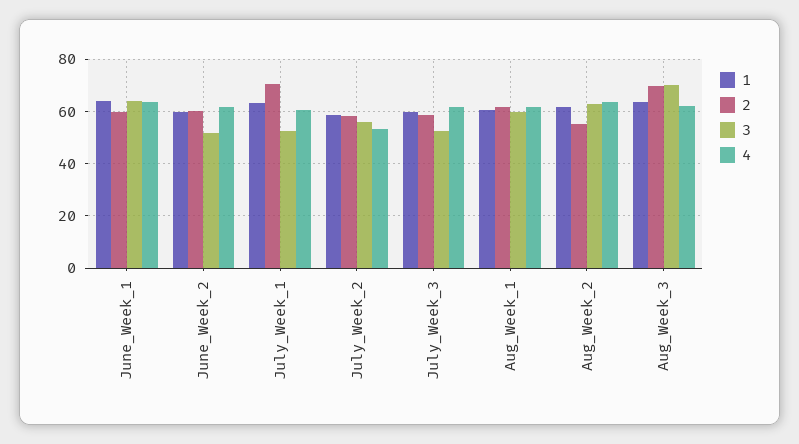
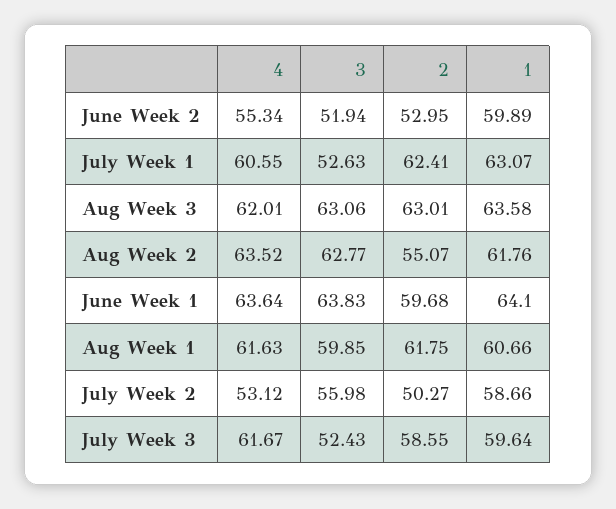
  {
    "1": {
      "June_Week_1": 64.1,
      "June_Week_2": 59.89,
      "July_Week_1": 63.07,
      "July_Week_2": 58.66,
      "July_Week_3": 59.64,
      "Aug_Week_1": 60.66,
      "Aug_Week_2": 61.76,
      "Aug_Week_3": 63.58
    },
    "2": {
      "June_Week_1": 59.68,
-     "June_Week_2": 60,
+     "June_Week_2": 52.95,
-     "July_Week_1": 70,
+     "July_Week_1": 62.41,
-     "July_Week_2": 57.5,
+     "July_Week_2": 50.27,
      "July_Week_3": 58.55,
      "Aug_Week_1": 61.75,
      "Aug_Week_2": 55.07,
-     "Aug_Week_3": 70
+     "Aug_Week_3": 63.01
    },
    "3": {
      "June_Week_1": 63.83,
      "June_Week_2": 51.94,
      "July_Week_1": 52.63,
      "July_Week_2": 55.98,
      "July_Week_3": 52.43,
      "Aug_Week_1": 59.85,
      "Aug_Week_2": 62.77,
-     "Aug_Week_3": 70
+     "Aug_Week_3": 63.06
    },
    "4": {
      "June_Week_1": 63.64,
-     "June_Week_2": 62.5,
+     "June_Week_2": 55.34,
      "July_Week_1": 60.55,
      "July_Week_2": 53.12,
      "July_Week_3": 61.67,
      "Aug_Week_1": 61.63,
      "Aug_Week_2": 63.52,
      "Aug_Week_3": 62.01
    }
  }

